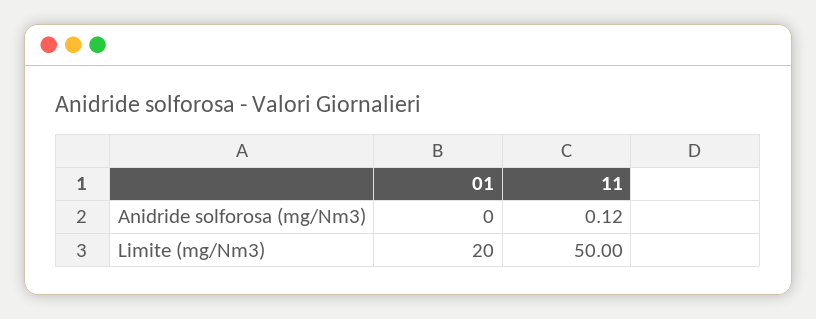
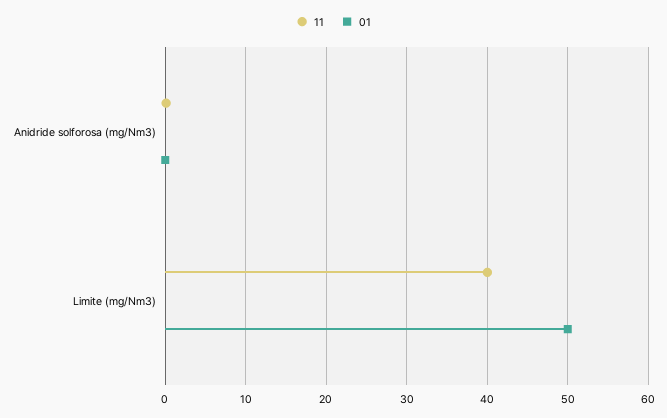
  {
    "01": {
      "Anidride solforosa (mg/Nm3)": 0,
-     "Limite (mg/Nm3)": 20
+     "Limite (mg/Nm3)": 50
    },
    "11": {
      "Anidride solforosa (mg/Nm3)": 0.12,
-     "Limite (mg/Nm3)": 50
+     "Limite (mg/Nm3)": 40
    }
  }

